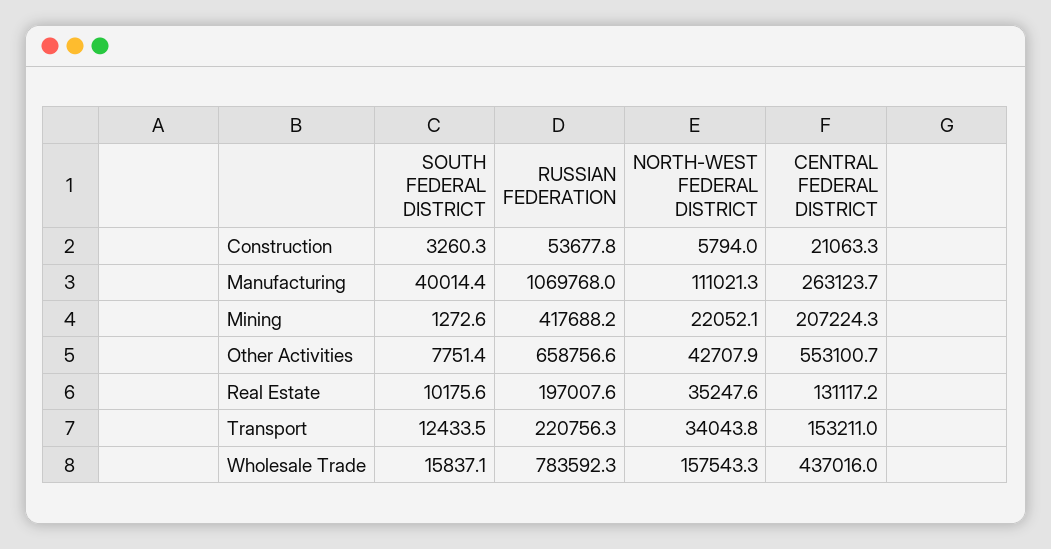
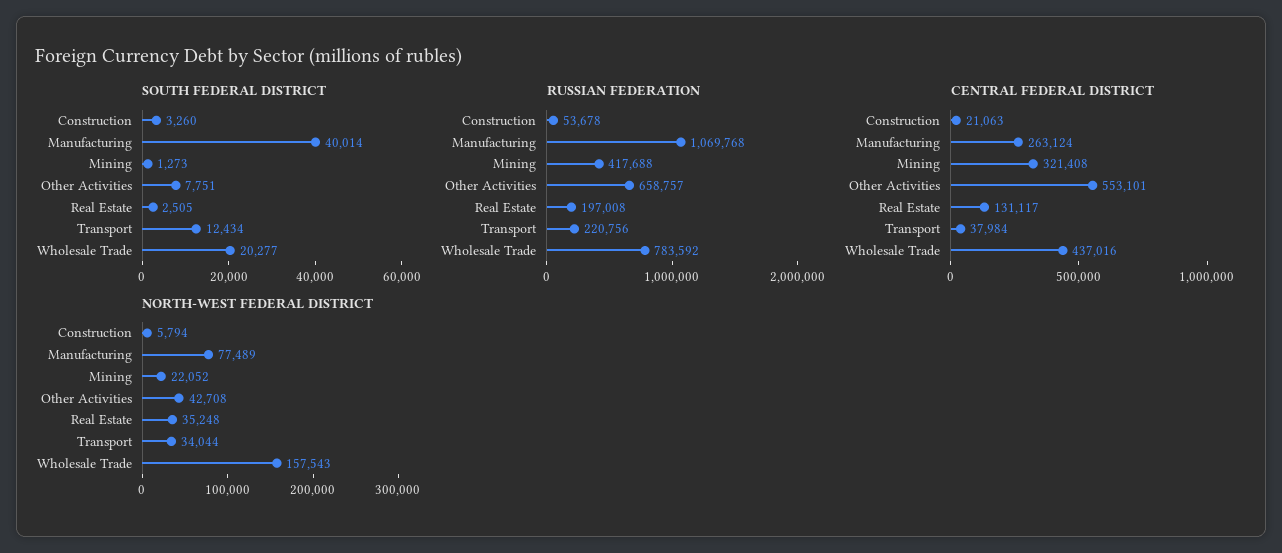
  {
    "SOUTH FEDERAL DISTRICT": {
      "Construction": 3260.3,
      "Manufacturing": 40014.4,
      "Mining": 1272.6,
      "Other Activities": 7751.4,
-     "Real Estate": 10175.6,
+     "Real Estate": 2505,
      "Transport": 12433.5,
-     "Wholesale Trade": 15837.1
+     "Wholesale Trade": 20277
    },
    "RUSSIAN FEDERATION": {
      "Construction": 53677.8,
      "Manufacturing": 1069768,
      "Mining": 417688.2,
      "Other Activities": 658756.6,
      "Real Estate": 197007.6,
      "Transport": 220756.3,
      "Wholesale Trade": 783592.3
    },
    "NORTH-WEST FEDERAL DISTRICT": {
      "Construction": 5794,
-     "Manufacturing": 111021.3,
+     "Manufacturing": 77489,
      "Mining": 22052.1,
      "Other Activities": 42707.9,
      "Real Estate": 35247.6,
      "Transport": 34043.8,
      "Wholesale Trade": 157543.3
    },
    "CENTRAL FEDERAL DISTRICT": {
      "Construction": 21063.3,
      "Manufacturing": 263123.7,
-     "Mining": 207224.3,
+     "Mining": 321408,
      "Other Activities": 553100.7,
      "Real Estate": 131117.2,
-     "Transport": 153211,
+     "Transport": 37984,
      "Wholesale Trade": 437016
    }
  }

